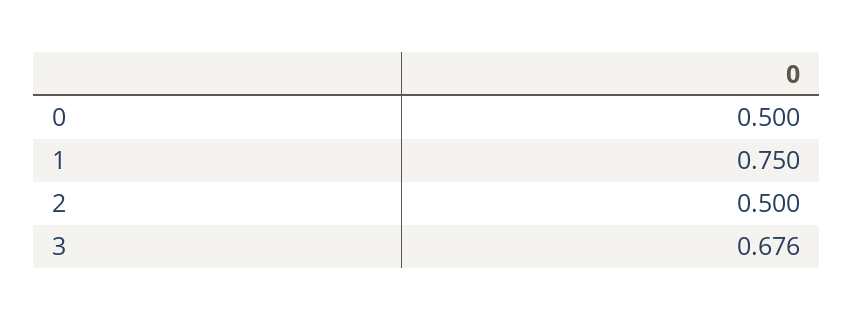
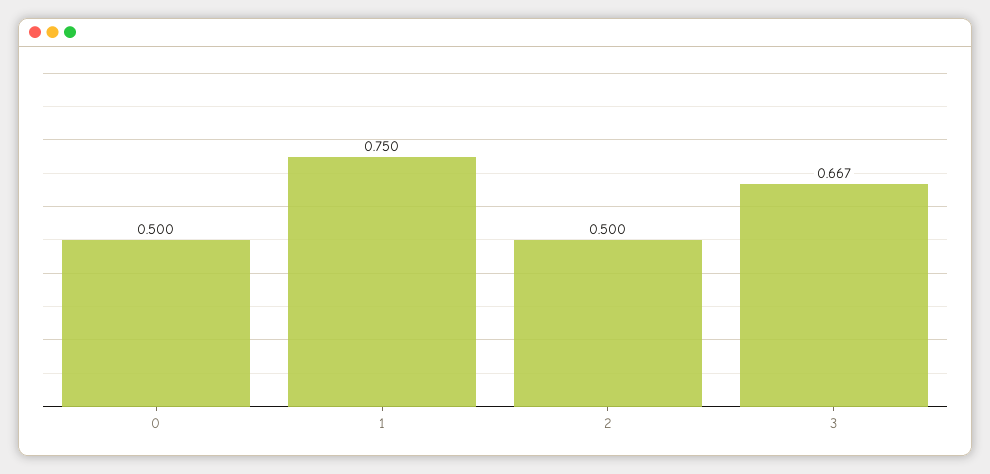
  {
    "0": 0.5,
    "1": 0.75,
    "2": 0.5,
-   "3": 0.676
+   "3": 0.667
  }

